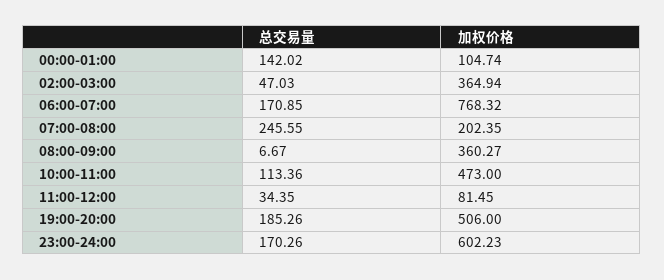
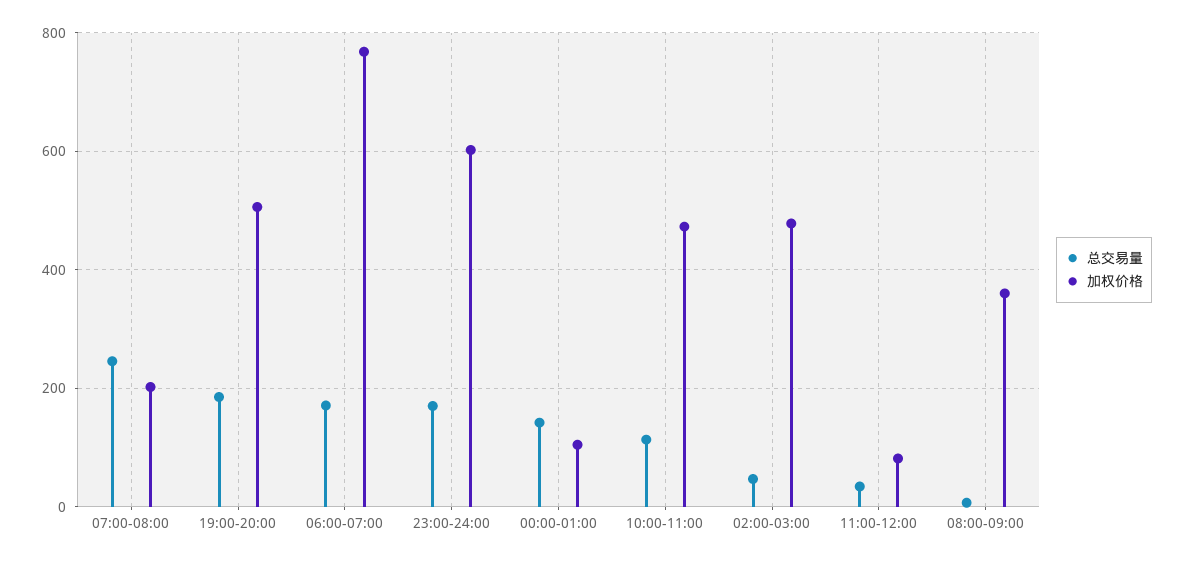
  {
    "总交易量": {
      "00:00-01:00": 142.02,
      "02:00-03:00": 47.03,
      "06:00-07:00": 170.85,
      "07:00-08:00": 245.55,
      "08:00-09:00": 6.67,
      "10:00-11:00": 113.36,
      "11:00-12:00": 34.35,
      "19:00-20:00": 185.26,
      "23:00-24:00": 170.26
    },
    "加权价格": {
      "00:00-01:00": 104.74,
-     "02:00-03:00": 364.94,
+     "02:00-03:00": 480,
      "06:00-07:00": 768.32,
      "07:00-08:00": 202.35,
      "08:00-09:00": 360.27,
      "10:00-11:00": 473,
      "11:00-12:00": 81.45,
      "19:00-20:00": 506,
      "23:00-24:00": 602.23
    }
  }

